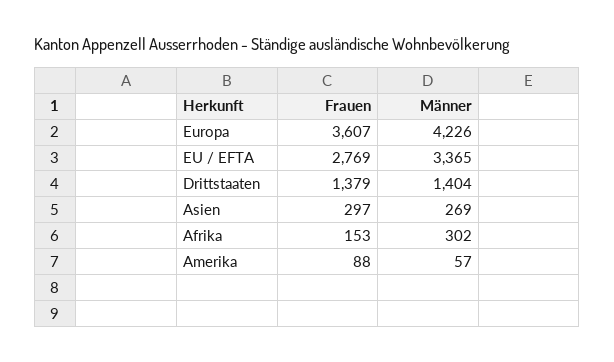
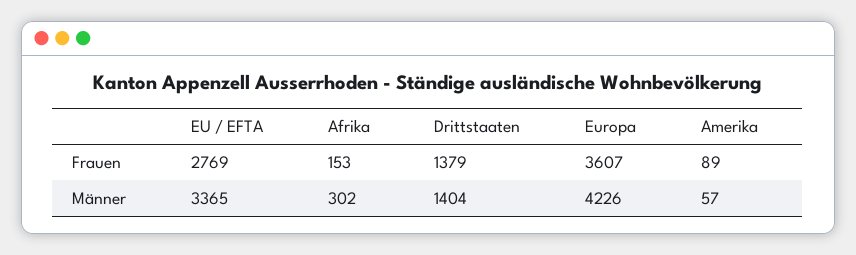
  {
    "Frauen": {
      "Europa": 3607,
      "EU / EFTA": 2769,
      "Drittstaaten": 1379,
-     "Asien": 297,
      "Afrika": 153,
-     "Amerika": 88
+     "Amerika": 89
    },
    "Männer": {
      "Europa": 4226,
      "EU / EFTA": 3365,
      "Drittstaaten": 1404,
-     "Asien": 269,
      "Afrika": 302,
      "Amerika": 57
    }
  }

